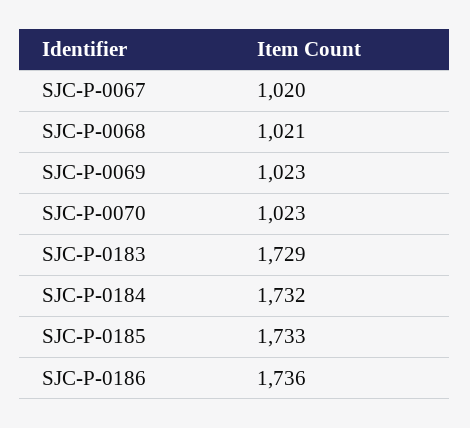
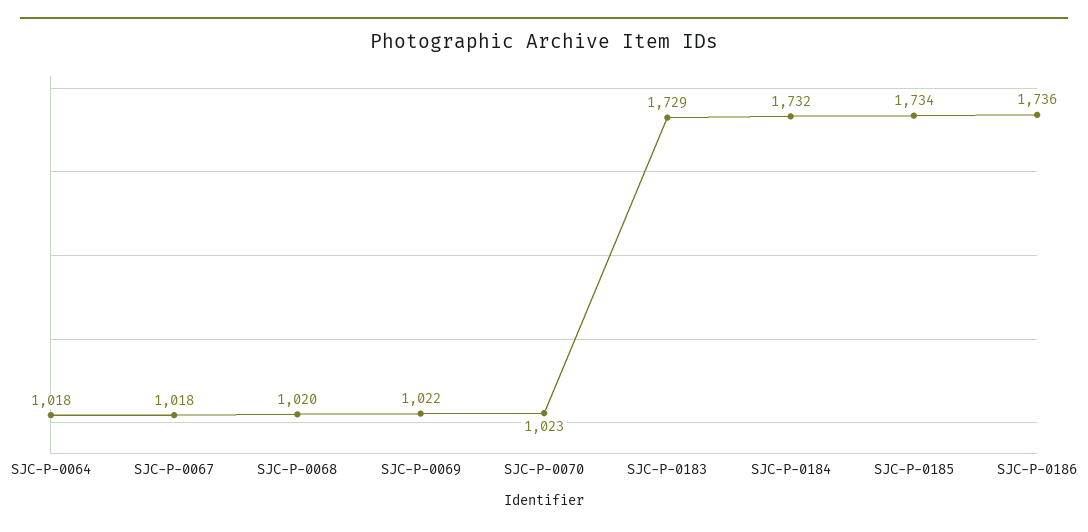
  {
-   "SJC-P-0067": 1020,
+   "SJC-P-0067": 1018,
-   "SJC-P-0068": 1021,
+   "SJC-P-0068": 1020,
-   "SJC-P-0069": 1023,
+   "SJC-P-0069": 1022,
    "SJC-P-0070": 1023,
    "SJC-P-0183": 1729,
    "SJC-P-0184": 1732,
-   "SJC-P-0185": 1733,
+   "SJC-P-0185": 1734,
-   "SJC-P-0186": 1736
+   "SJC-P-0186": 1736,
+   "SJC-P-0064": 1018
  }

